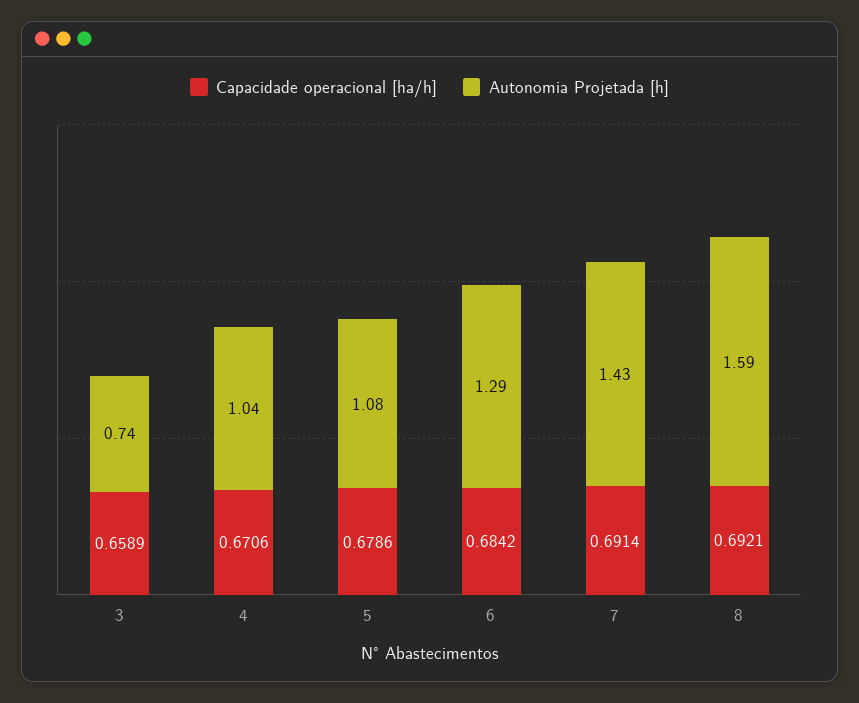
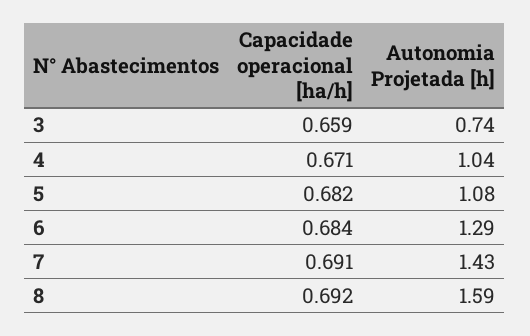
  {
    "Capacidade operacional [ha/h]": {
      "3": 0.6589,
      "4": 0.6706,
-     "5": 0.6786,
+     "5": 0.682,
      "6": 0.6842,
      "7": 0.6914,
      "8": 0.6921
    },
    "Autonomia Projetada [h]": {
      "3": 0.74,
      "4": 1.04,
      "5": 1.08,
      "6": 1.29,
      "7": 1.43,
      "8": 1.59
    }
  }

